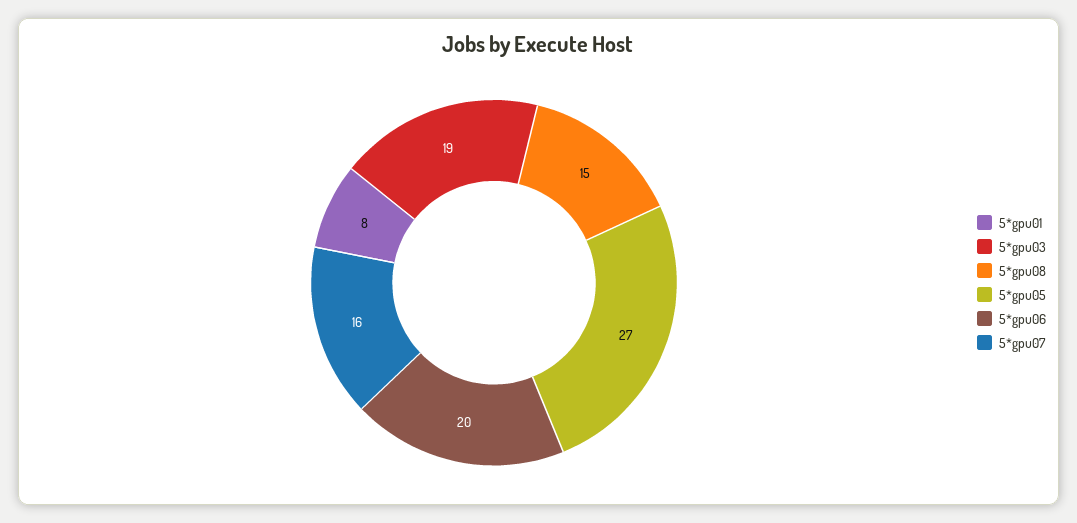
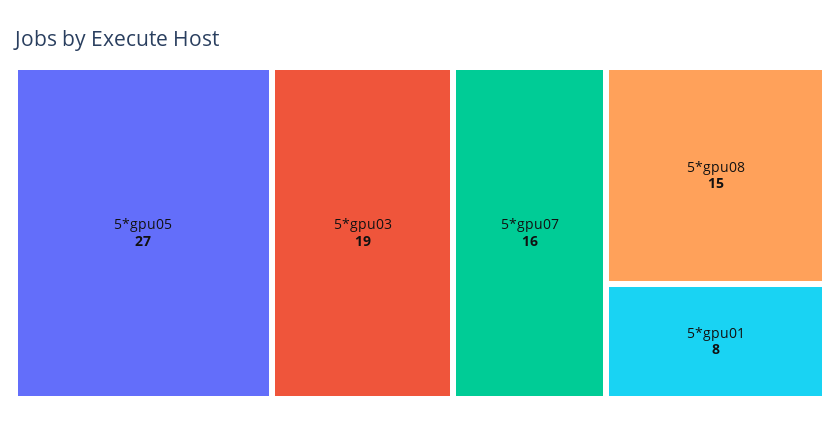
  {
    "5*gpu01": 8,
    "5*gpu03": 19,
    "5*gpu08": 15,
    "5*gpu05": 27,
-   "5*gpu06": 20,
    "5*gpu07": 16
  }

